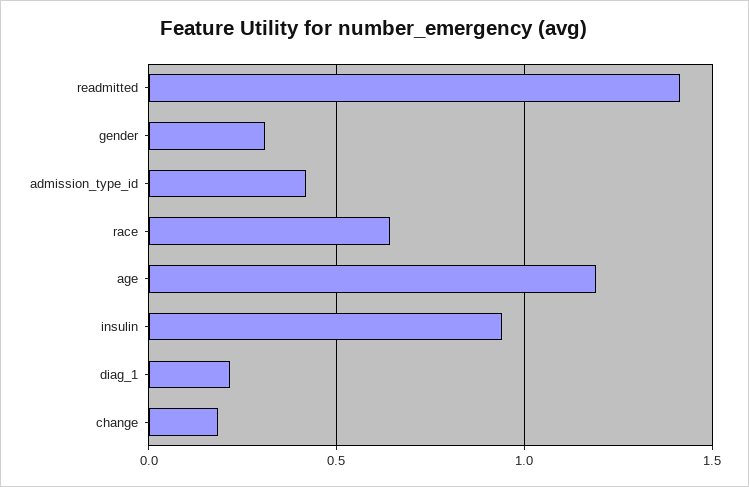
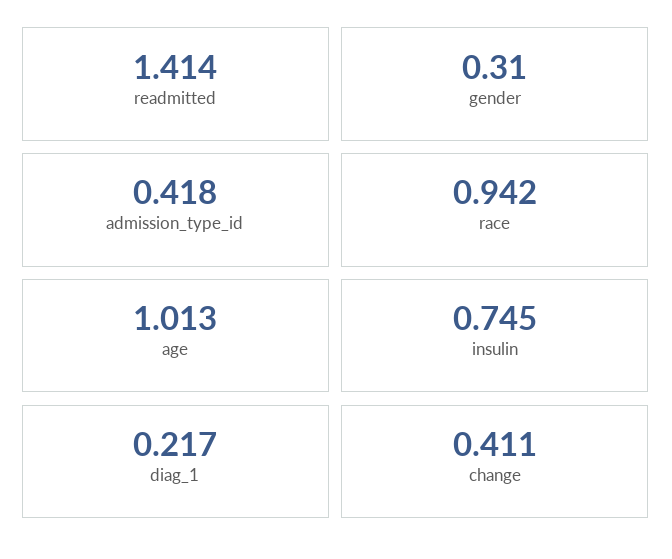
  {
    "readmitted": 1.414,
    "gender": 0.31,
    "admission_type_id": 0.418,
-   "race": 0.65,
+   "race": 0.942,
-   "age": 1.2,
+   "age": 1.013,
-   "insulin": 0.95,
+   "insulin": 0.745,
    "diag_1": 0.217,
-   "change": 0.2
+   "change": 0.411
  }

